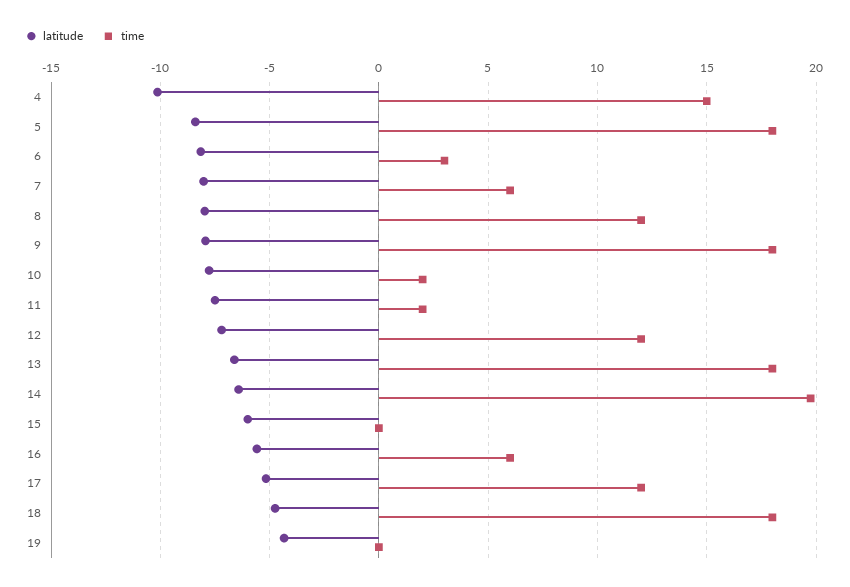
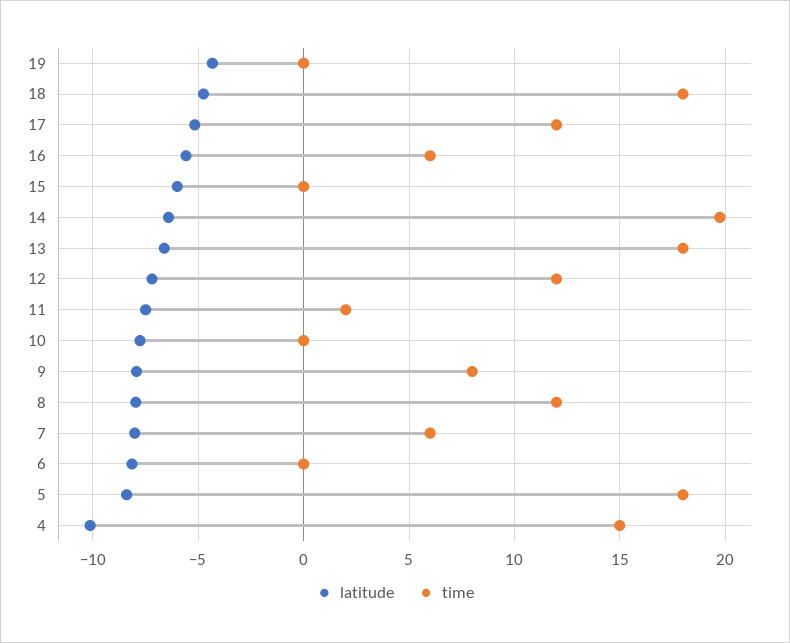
  {
    "latitude": {
      "4": -10,
      "5": -8.5,
      "6": -8,
      "7": -8,
      "8": -8,
      "9": -8,
      "10": -8,
      "11": -7.5,
      "12": -7,
      "13": -6.5,
      "14": -6.5,
      "15": -6,
      "16": -5.5,
      "17": -5,
      "18": -5,
      "19": -4.5
    },
    "time": {
      "4": 15,
      "5": 18,
-     "6": 3,
+     "6": 0,
      "7": 6,
      "8": 12,
-     "9": 18,
+     "9": 8,
-     "10": 2,
+     "10": 0,
      "11": 2,
      "12": 12,
      "13": 18,
      "14": 20,
      "15": 0,
      "16": 6,
      "17": 12,
      "18": 18,
      "19": 0
    }
  }

